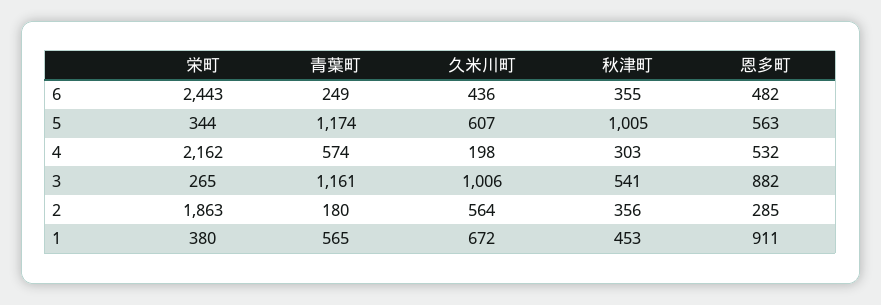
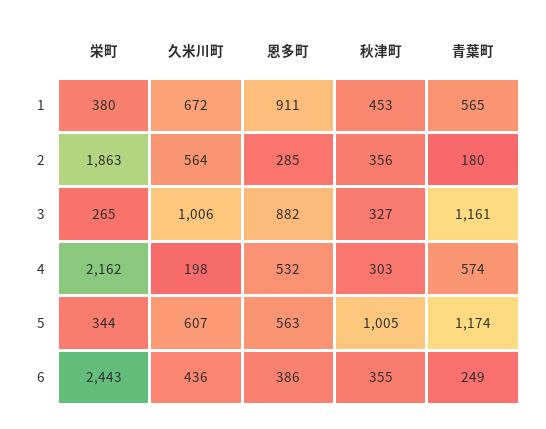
  {
    "栄町": {
      "6": 2443,
      "5": 344,
      "4": 2162,
      "3": 265,
      "2": 1863,
      "1": 380
    },
    "青葉町": {
      "6": 249,
      "5": 1174,
      "4": 574,
      "3": 1161,
      "2": 180,
      "1": 565
    },
    "久米川町": {
      "6": 436,
      "5": 607,
      "4": 198,
      "3": 1006,
      "2": 564,
      "1": 672
    },
    "秋津町": {
      "6": 355,
      "5": 1005,
      "4": 303,
-     "3": 541,
+     "3": 327,
      "2": 356,
      "1": 453
    },
    "恩多町": {
-     "6": 482,
+     "6": 386,
      "5": 563,
      "4": 532,
      "3": 882,
      "2": 285,
      "1": 911
    }
  }

